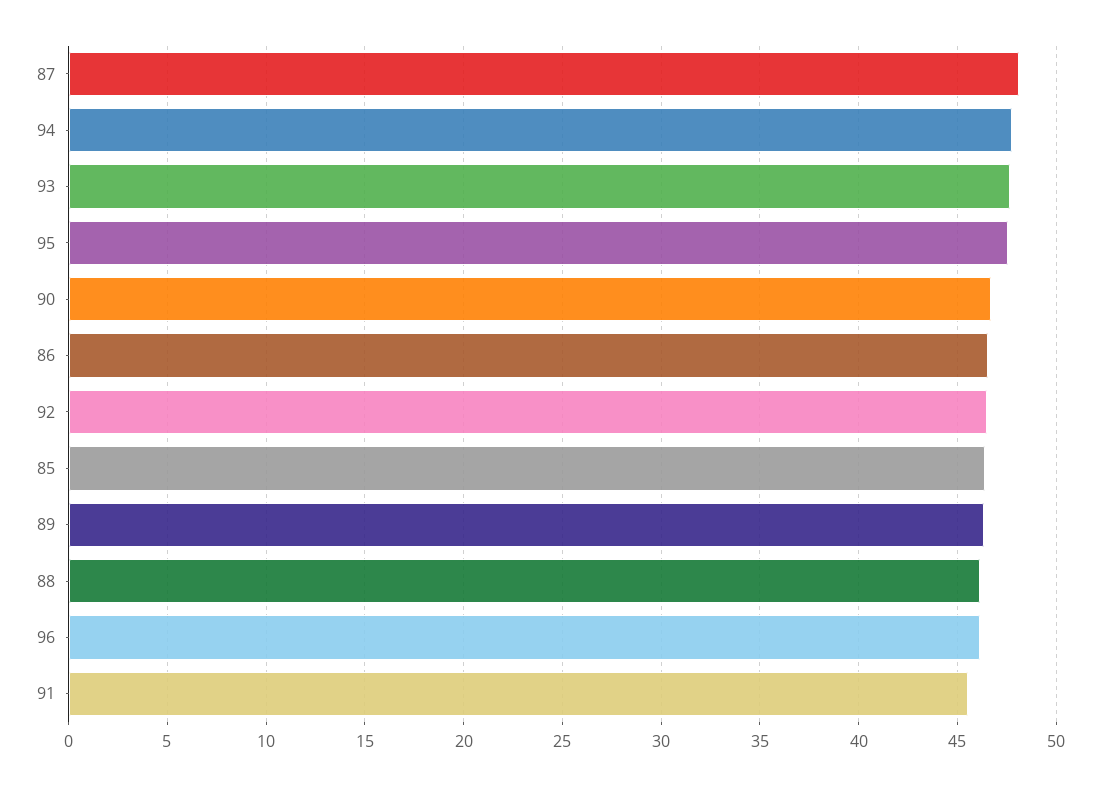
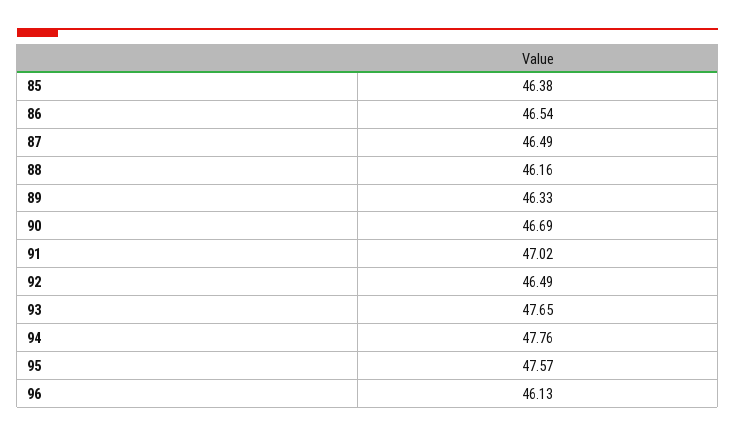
  {
-   "87": 48,
+   "87": 46.49,
    "94": 47.76,
    "93": 47.65,
    "95": 47.57,
    "90": 46.69,
    "86": 46.54,
    "92": 46.49,
    "85": 46.38,
    "89": 46.33,
    "88": 46.16,
    "96": 46.13,
-   "91": 45.5
+   "91": 47.02
  }

